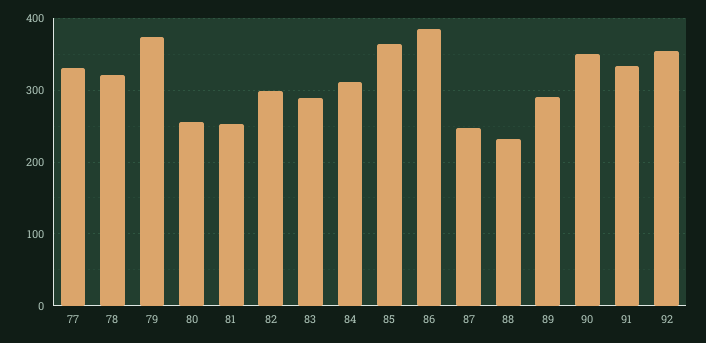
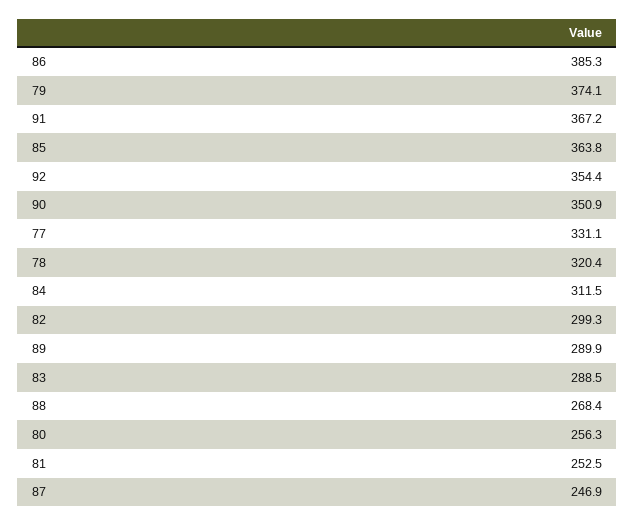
  {
    "77": 331.1,
    "78": 320.4,
    "79": 374.1,
    "80": 256.3,
    "81": 252.5,
    "82": 299.3,
    "83": 288.5,
    "84": 311.5,
    "85": 363.8,
    "86": 385.3,
    "87": 246.9,
-   "88": 230,
+   "88": 268.4,
    "89": 289.9,
    "90": 350.9,
-   "91": 330,
+   "91": 367.2,
    "92": 354.4
  }

